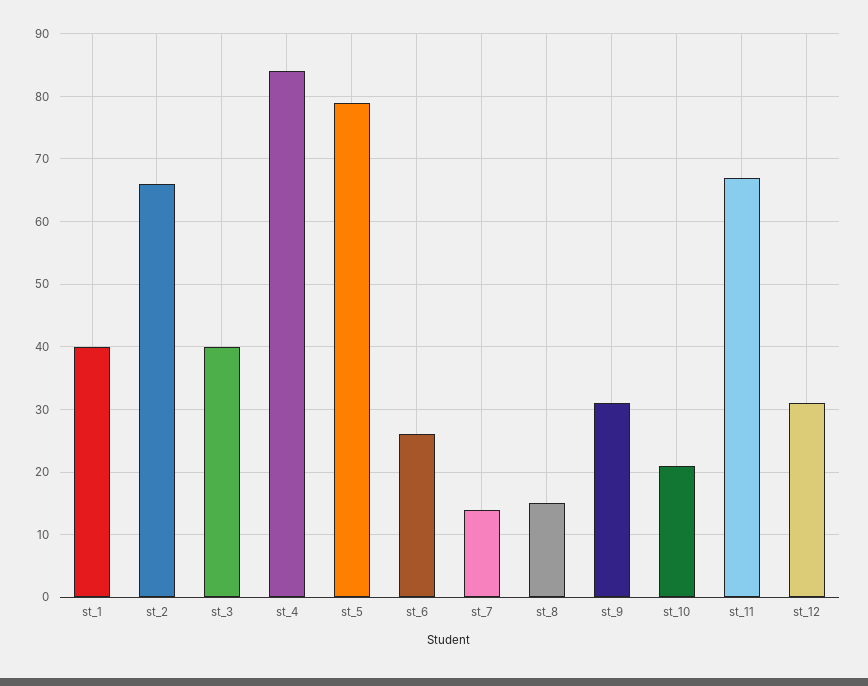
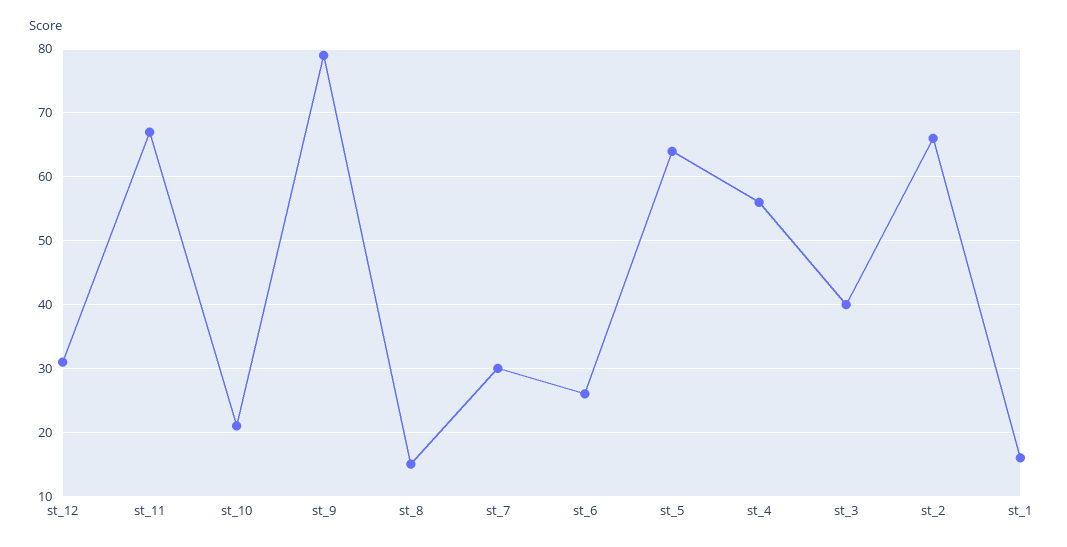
  {
-   "st_1": 40,
+   "st_1": 16,
    "st_2": 66,
    "st_3": 40,
-   "st_4": 84,
+   "st_4": 56,
-   "st_5": 79,
+   "st_5": 64,
    "st_6": 26,
-   "st_7": 14,
+   "st_7": 30,
    "st_8": 15,
-   "st_9": 31,
+   "st_9": 79,
    "st_10": 21,
    "st_11": 67,
    "st_12": 31
  }

